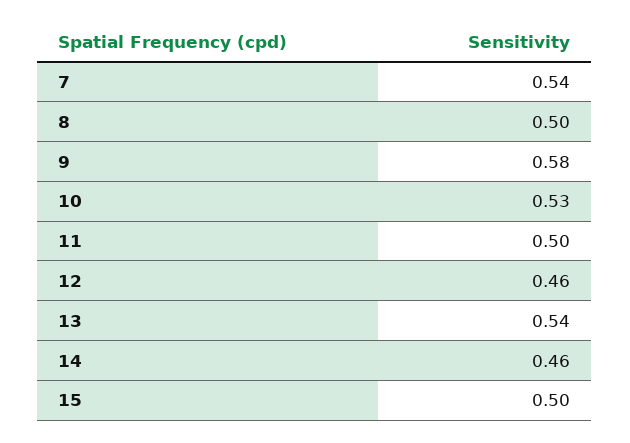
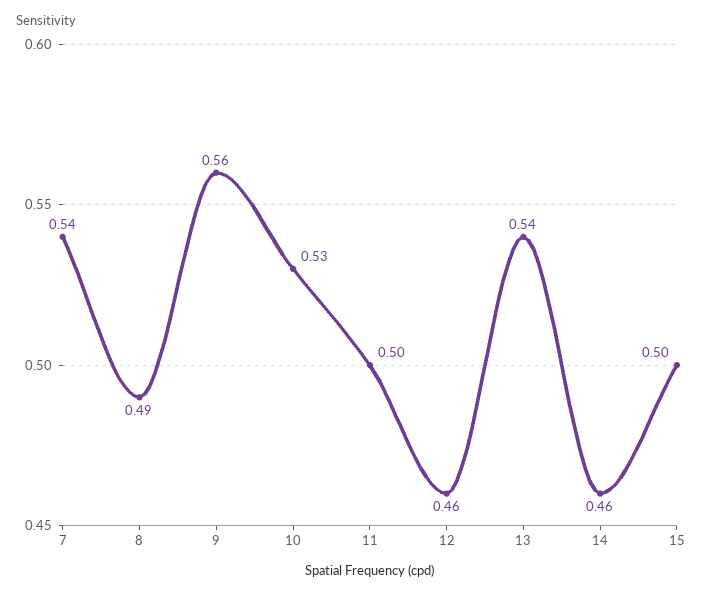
  {
    "7": 0.54,
-   "8": 0.5,
+   "8": 0.49,
-   "9": 0.58,
+   "9": 0.56,
    "10": 0.53,
    "11": 0.5,
    "12": 0.46,
    "13": 0.54,
    "14": 0.46,
    "15": 0.5
  }

